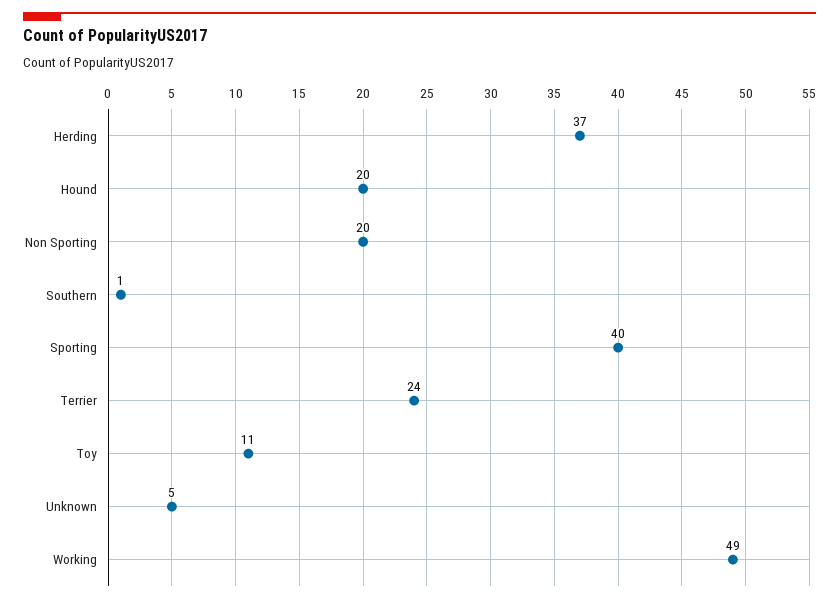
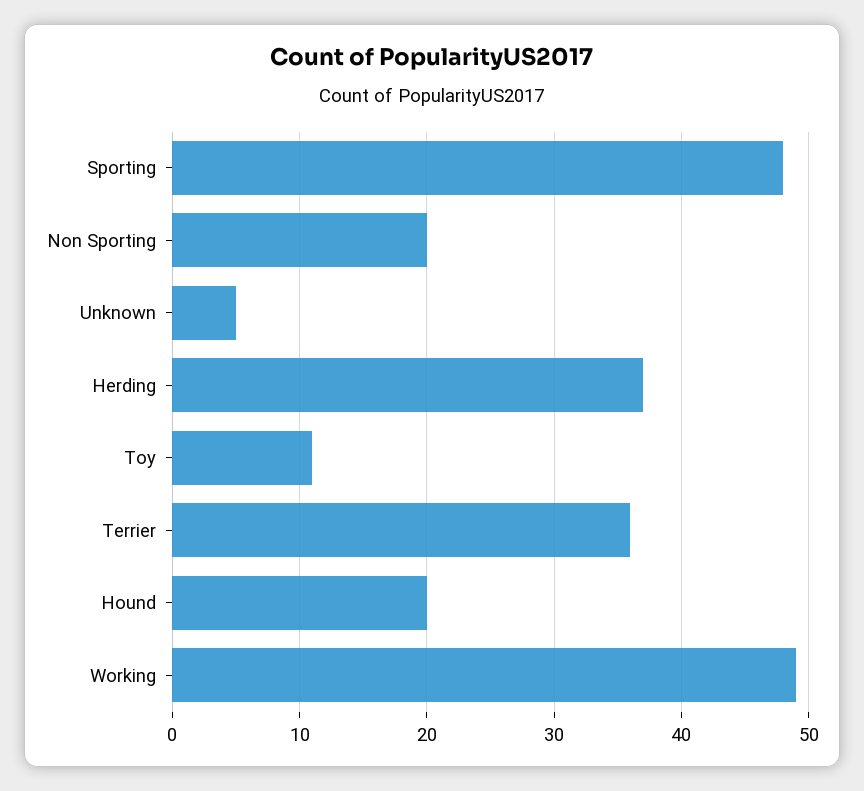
  {
    "Herding": 37,
    "Hound": 20,
    "Non Sporting": 20,
-   "Southern": 1,
-   "Sporting": 40,
+   "Sporting": 48,
-   "Terrier": 24,
+   "Terrier": 36,
    "Toy": 11,
    "Unknown": 5,
    "Working": 49
  }

